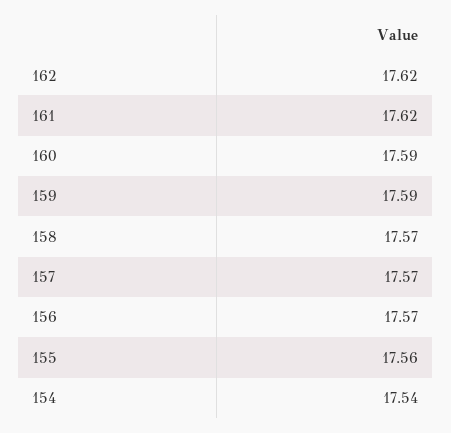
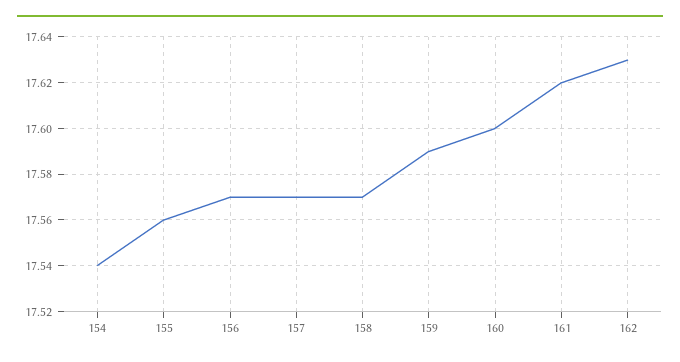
  {
-   "162": 17.62,
+   "162": 17.63,
    "161": 17.62,
-   "160": 17.59,
+   "160": 17.6,
    "159": 17.59,
    "158": 17.57,
    "157": 17.57,
    "156": 17.57,
    "155": 17.56,
    "154": 17.54
  }

